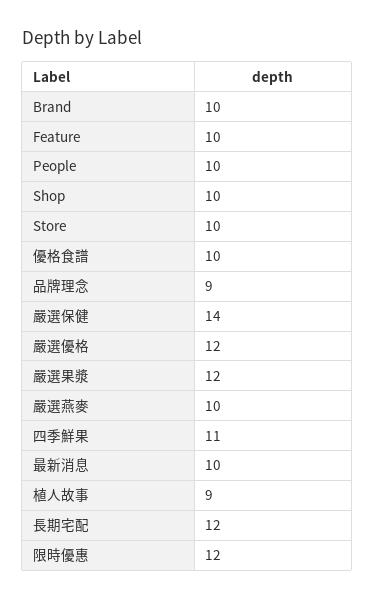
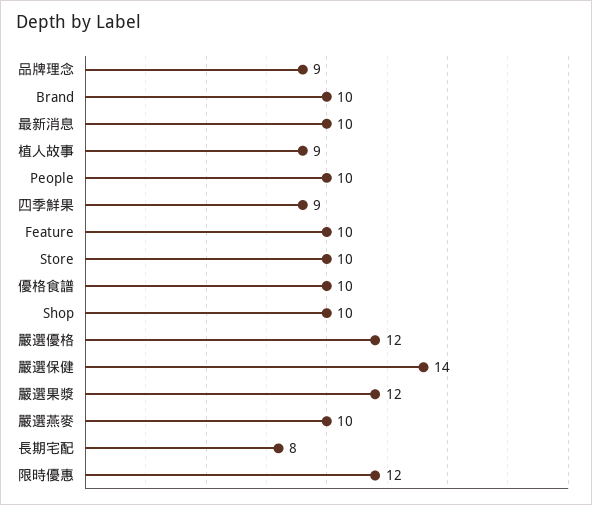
  {
    "Brand": 10,
    "Feature": 10,
    "People": 10,
    "Shop": 10,
    "Store": 10,
    "優格食譜": 10,
    "品牌理念": 9,
    "嚴選保健": 14,
    "嚴選優格": 12,
    "嚴選果漿": 12,
    "嚴選燕麥": 10,
-   "四季鮮果": 11,
+   "四季鮮果": 9,
    "最新消息": 10,
    "植人故事": 9,
-   "長期宅配": 12,
+   "長期宅配": 8,
    "限時優惠": 12
  }

